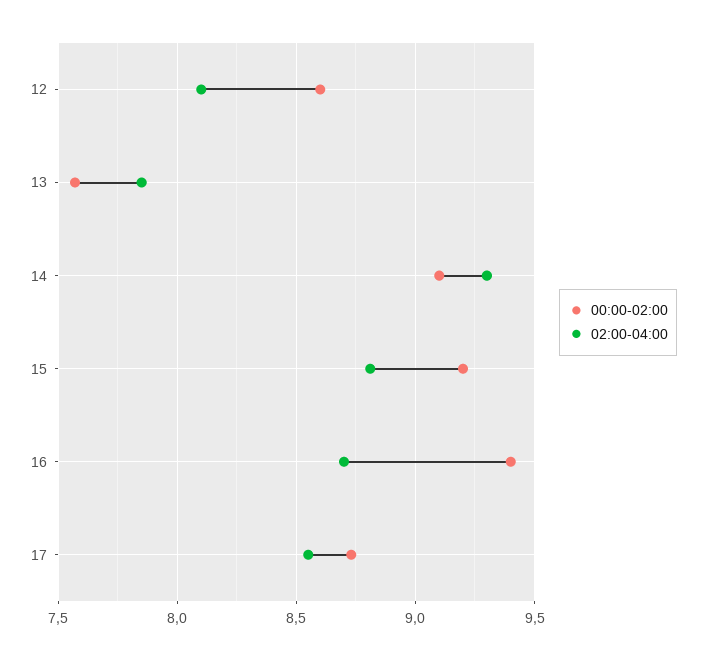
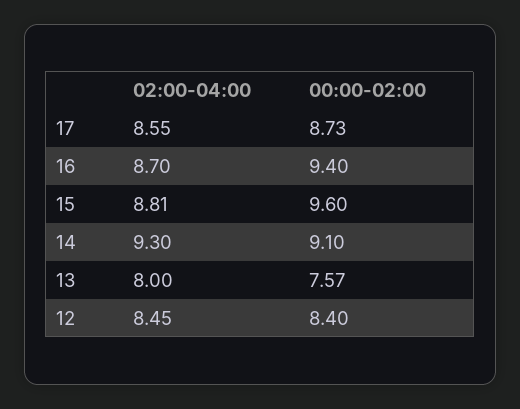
  {
    "00:00-02:00": {
-     "12": 8.6,
+     "12": 8.4,
      "13": 7.57,
      "14": 9.1,
-     "15": 9.2,
+     "15": 9.6,
      "16": 9.4,
      "17": 8.73
    },
    "02:00-04:00": {
-     "12": 8.1,
+     "12": 8.45,
-     "13": 7.85,
+     "13": 8,
      "14": 9.3,
      "15": 8.81,
      "16": 8.7,
      "17": 8.55
    }
  }

